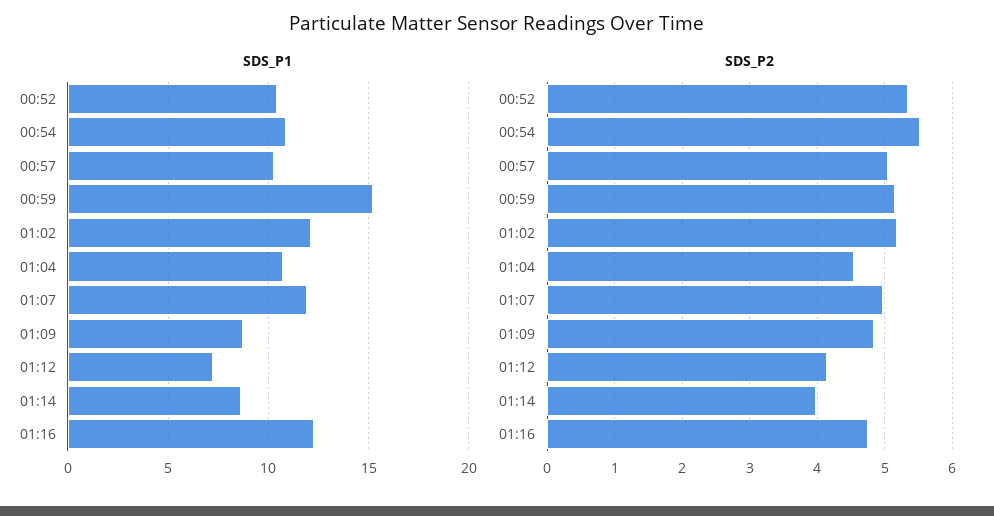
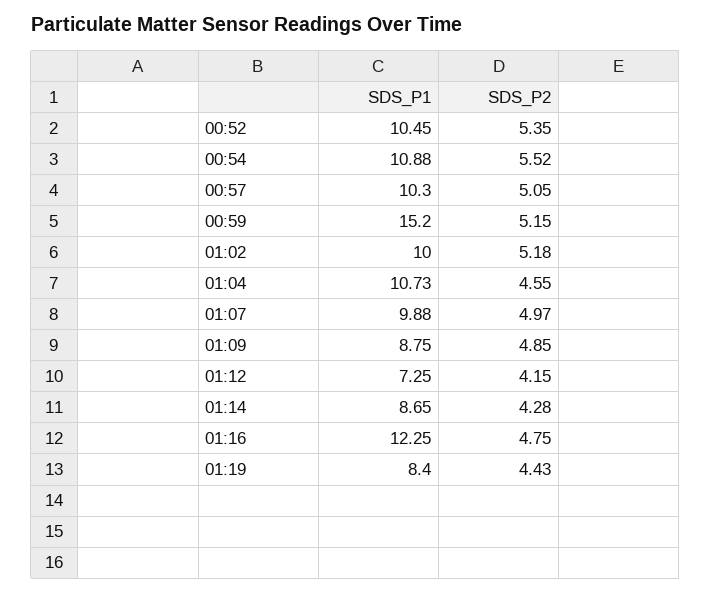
  {
    "SDS_P1": {
      "00:52": 10.45,
      "00:54": 10.88,
      "00:57": 10.3,
      "00:59": 15.2,
-     "01:02": 12,
+     "01:02": 10,
      "01:04": 10.73,
-     "01:07": 12,
+     "01:07": 9.88,
      "01:09": 8.75,
      "01:12": 7.25,
      "01:14": 8.65,
-     "01:16": 12.25
+     "01:16": 12.25,
+     "01:19": 8.4
    },
    "SDS_P2": {
      "00:52": 5.35,
      "00:54": 5.52,
      "00:57": 5.05,
      "00:59": 5.15,
      "01:02": 5.18,
      "01:04": 4.55,
      "01:07": 4.97,
      "01:09": 4.85,
      "01:12": 4.15,
-     "01:14": 4,
+     "01:14": 4.28,
-     "01:16": 4.75
+     "01:16": 4.75,
+     "01:19": 4.43
    }
  }

